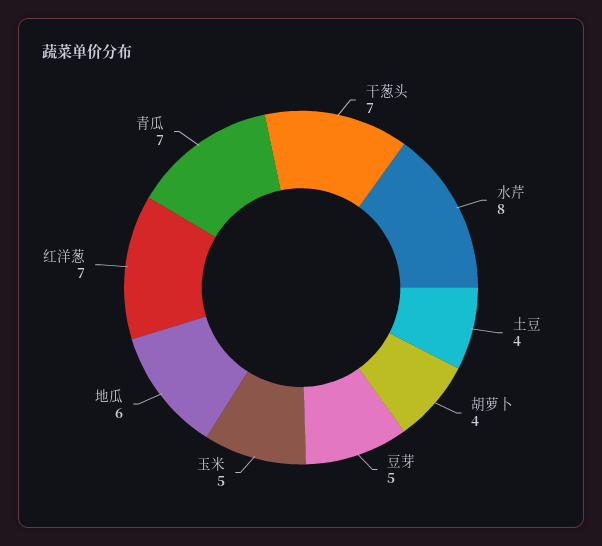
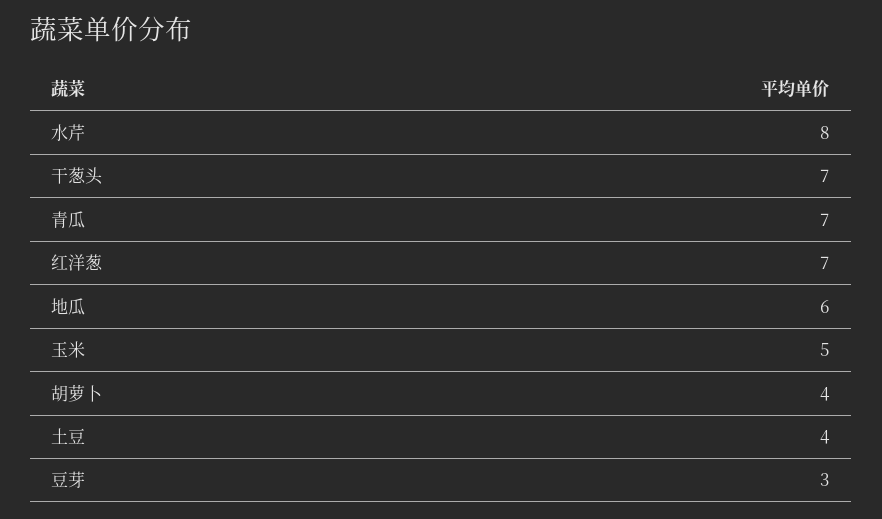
  {
    "干葱头": 7,
    "水芹": 8,
    "土豆": 4,
    "胡萝卜": 4,
-   "豆芽": 5,
+   "豆芽": 3,
    "玉米": 5,
    "地瓜": 6,
    "红洋葱": 7,
    "青瓜": 7
  }

